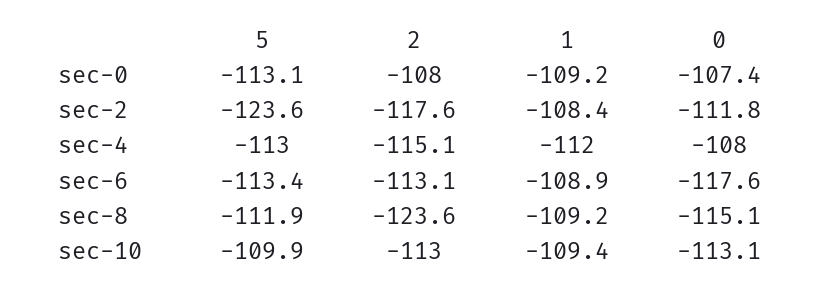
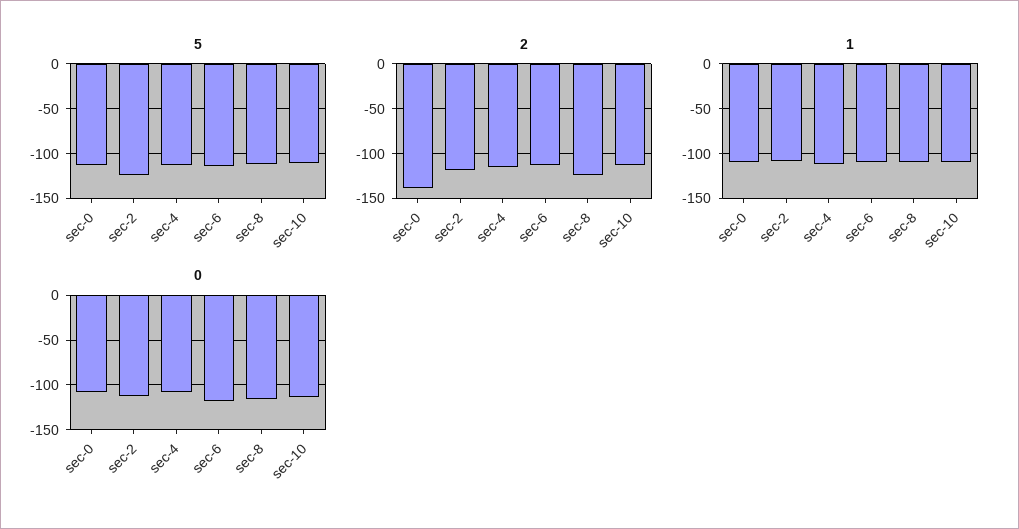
  {
    "5": {
      "sec-0": -113.1,
      "sec-2": -123.6,
      "sec-4": -113,
      "sec-6": -113.4,
      "sec-8": -111.9,
      "sec-10": -109.9
    },
    "2": {
-     "sec-0": -108,
+     "sec-0": -140,
      "sec-2": -117.6,
      "sec-4": -115.1,
      "sec-6": -113.1,
      "sec-8": -123.6,
      "sec-10": -113
    },
    "1": {
      "sec-0": -109.2,
      "sec-2": -108.4,
      "sec-4": -112,
      "sec-6": -108.9,
      "sec-8": -109.2,
      "sec-10": -109.4
    },
    "0": {
      "sec-0": -107.4,
      "sec-2": -111.8,
      "sec-4": -108,
      "sec-6": -117.6,
      "sec-8": -115.1,
      "sec-10": -113.1
    }
  }

